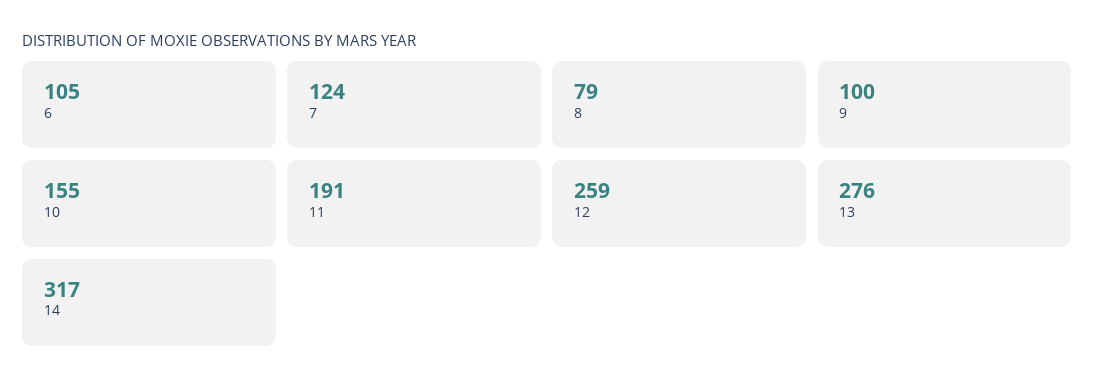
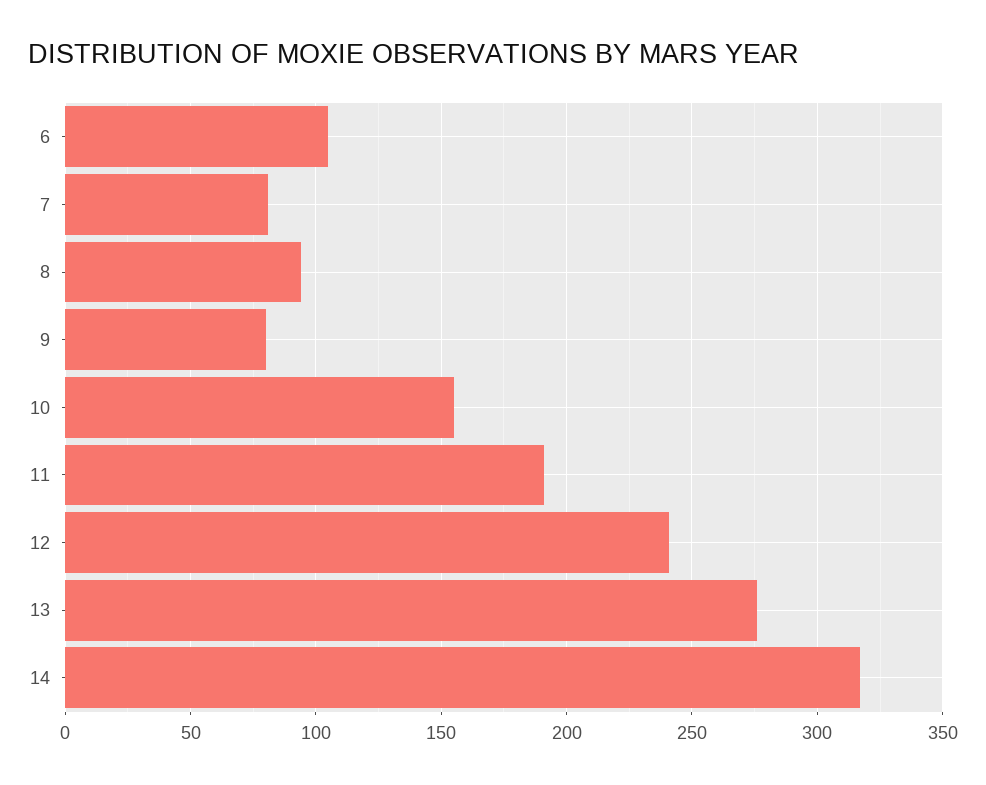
  {
    "6": 105,
-   "7": 124,
+   "7": 80,
-   "8": 79,
+   "8": 95,
-   "9": 100,
+   "9": 80,
    "10": 155,
    "11": 191,
-   "12": 259,
+   "12": 240,
    "13": 276,
    "14": 317
  }

